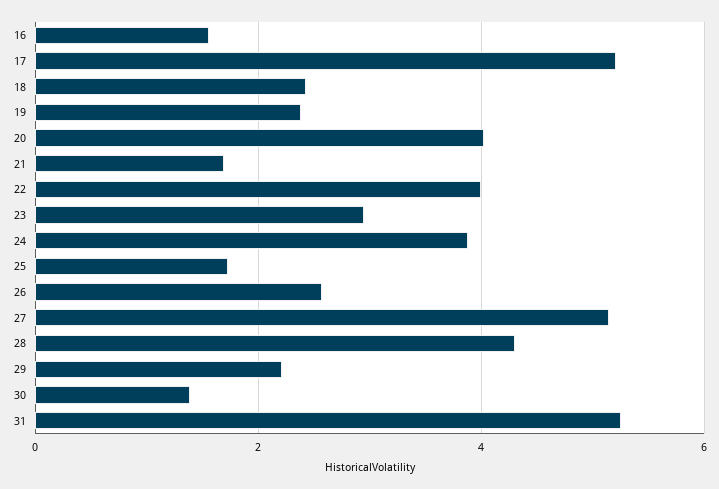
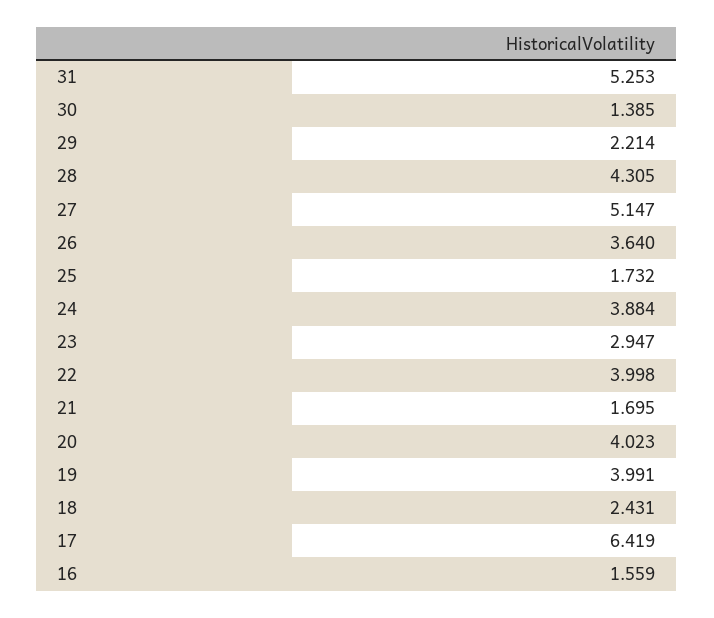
  {
    "16": 1.559,
-   "17": 5.2,
+   "17": 6.419,
    "18": 2.431,
-   "19": 2.4,
+   "19": 3.991,
    "20": 4.023,
    "21": 1.695,
    "22": 3.998,
    "23": 2.947,
    "24": 3.884,
    "25": 1.732,
-   "26": 2.6,
+   "26": 3.64,
    "27": 5.147,
    "28": 4.305,
    "29": 2.214,
    "30": 1.385,
    "31": 5.253
  }

